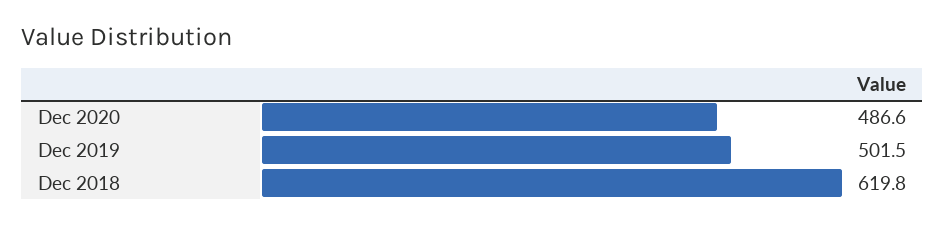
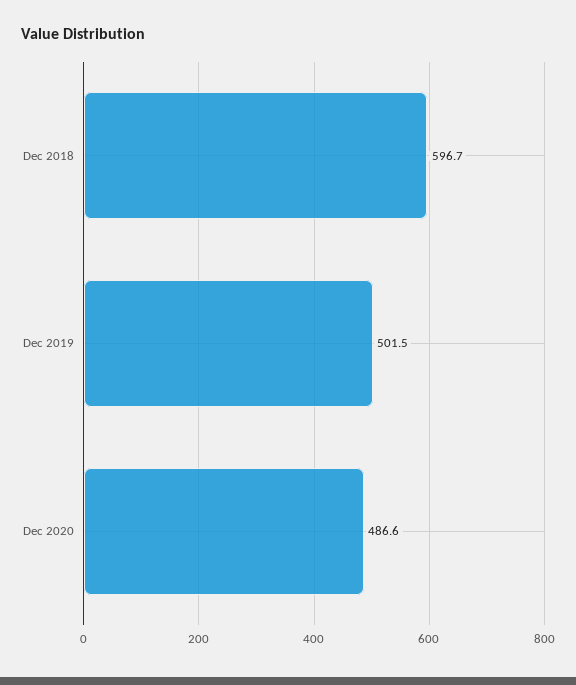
  {
    "Dec 2020": 486.6,
    "Dec 2019": 501.5,
-   "Dec 2018": 619.8
+   "Dec 2018": 596.7
  }

